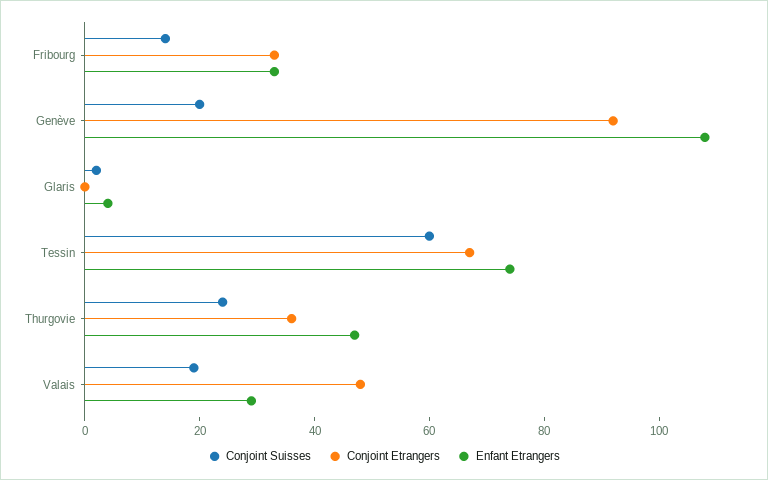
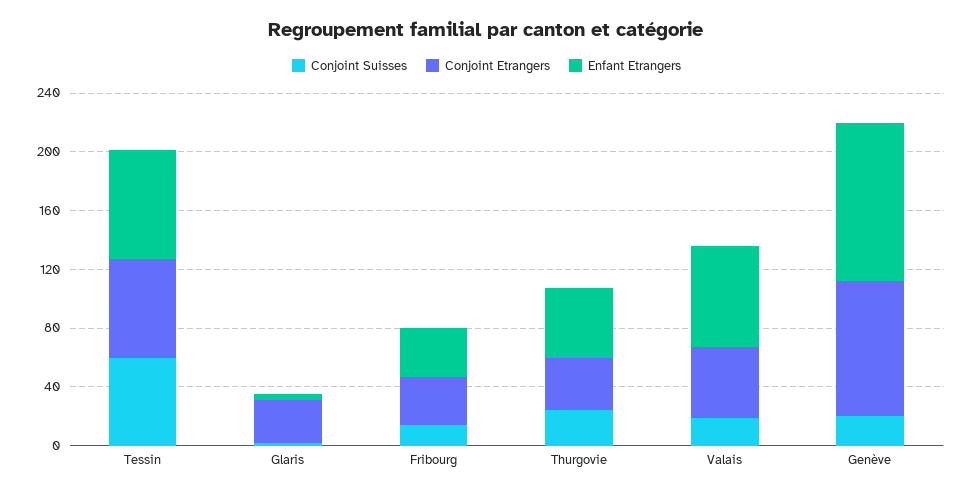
  {
    "Conjoint Suisses": {
      "Fribourg": 15,
      "Genève": 20,
      "Glaris": 0,
      "Tessin": 60,
      "Thurgovie": 25,
      "Valais": 20
    },
    "Conjoint Etrangers": {
      "Fribourg": 35,
      "Genève": 90,
-     "Glaris": 0,
+     "Glaris": 30,
      "Tessin": 65,
      "Thurgovie": 35,
      "Valais": 50
    },
    "Enfant Etrangers": {
      "Fribourg": 35,
      "Genève": 110,
      "Glaris": 5,
      "Tessin": 75,
      "Thurgovie": 45,
-     "Valais": 30
+     "Valais": 70
    }
  }

